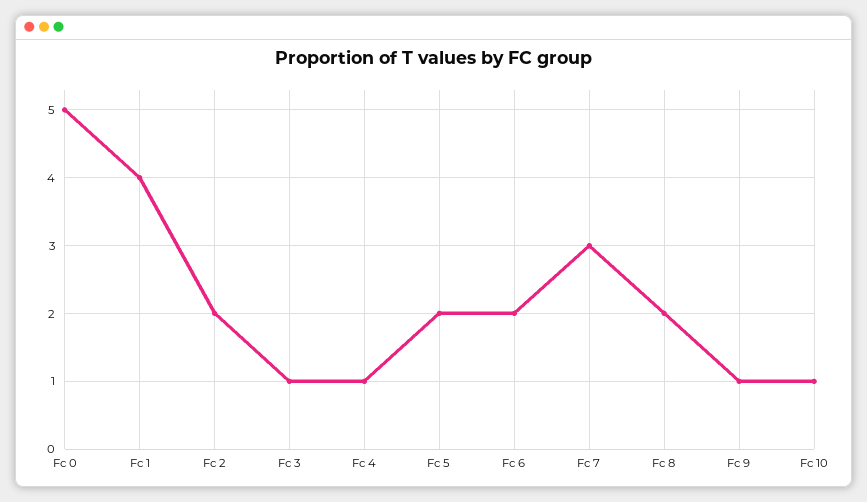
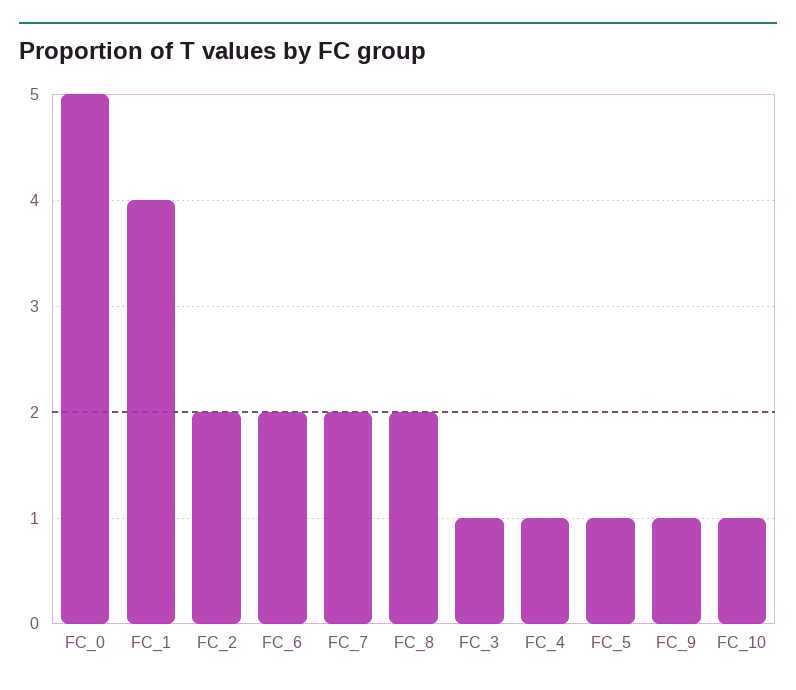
  {
    "Fc 0": 5,
    "Fc 1": 4,
    "Fc 2": 2,
    "Fc 3": 1,
    "Fc 4": 1,
-   "Fc 5": 2,
+   "Fc 5": 1,
    "Fc 6": 2,
-   "Fc 7": 3,
+   "Fc 7": 2,
    "Fc 8": 2,
    "Fc 9": 1,
    "Fc 10": 1
  }

